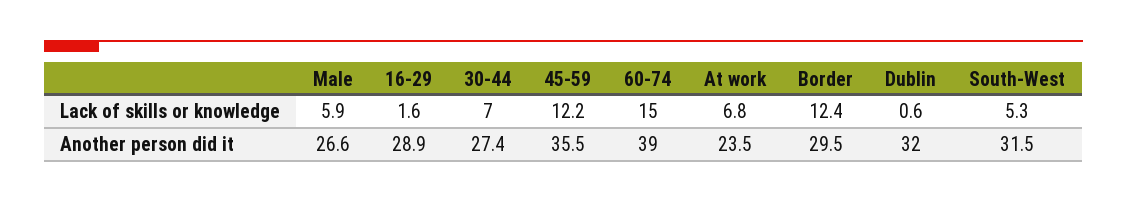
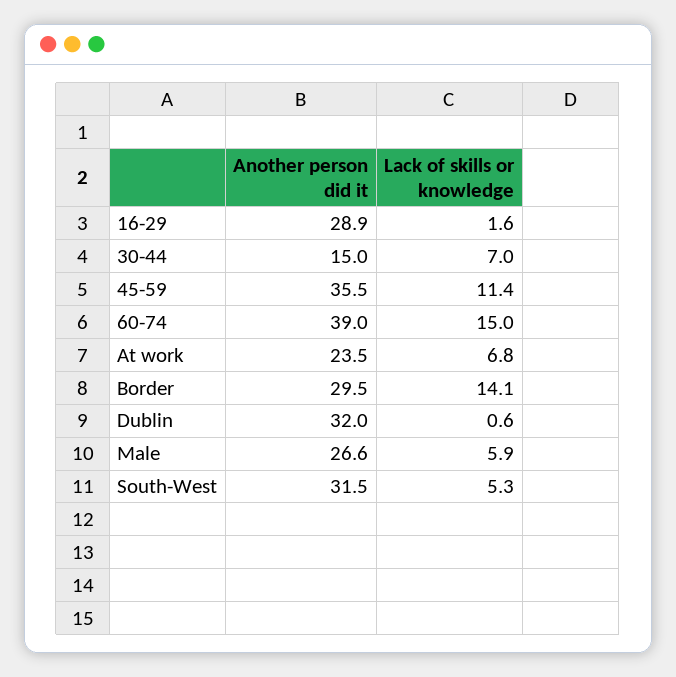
  {
    "Male": {
      "Lack of skills or knowledge": 5.9,
      "Another person did it": 26.6
    },
    "16-29": {
      "Lack of skills or knowledge": 1.6,
      "Another person did it": 28.9
    },
    "30-44": {
      "Lack of skills or knowledge": 7,
-     "Another person did it": 27.4
+     "Another person did it": 15
    },
    "45-59": {
-     "Lack of skills or knowledge": 12.2,
+     "Lack of skills or knowledge": 11.4,
      "Another person did it": 35.5
    },
    "60-74": {
      "Lack of skills or knowledge": 15,
      "Another person did it": 39
    },
    "At work": {
      "Lack of skills or knowledge": 6.8,
      "Another person did it": 23.5
    },
    "Border": {
-     "Lack of skills or knowledge": 12.4,
+     "Lack of skills or knowledge": 14.1,
      "Another person did it": 29.5
    },
    "Dublin": {
      "Lack of skills or knowledge": 0.6,
      "Another person did it": 32
    },
    "South-West": {
      "Lack of skills or knowledge": 5.3,
      "Another person did it": 31.5
    }
  }

